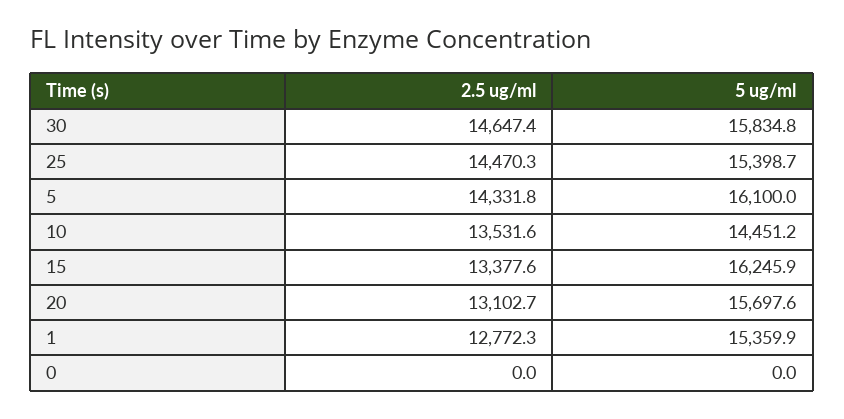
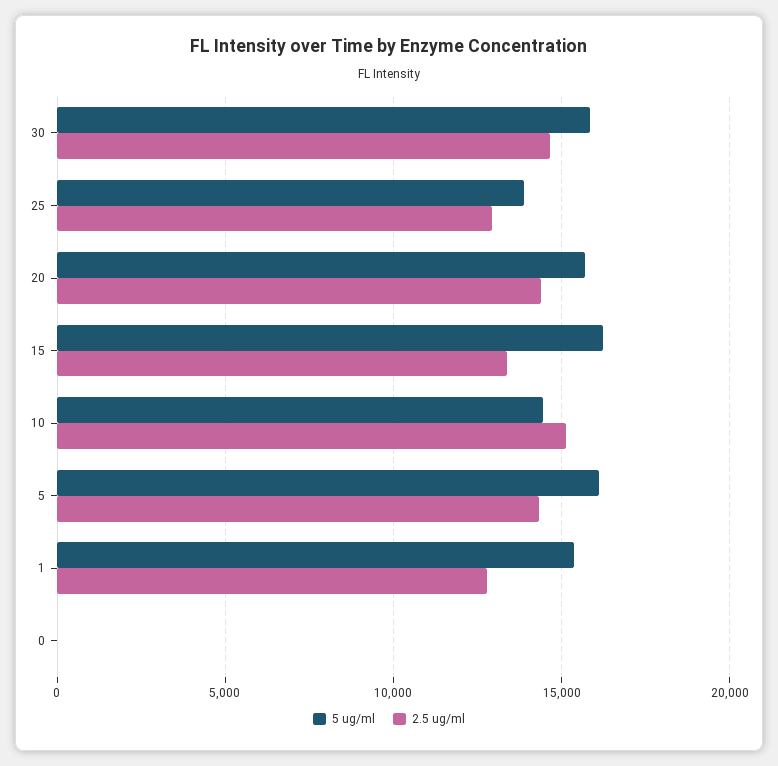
  {
    "2.5 ug/ml": {
      "30": 14647.4,
-     "25": 14470.3,
+     "25": 13000,
      "5": 14331.8,
-     "10": 13531.6,
+     "10": 15000,
      "15": 13377.6,
-     "20": 13102.7,
+     "20": 14500,
      "1": 12772.3,
      "0": 0
    },
    "5 ug/ml": {
      "30": 15834.8,
-     "25": 15398.7,
+     "25": 14000,
      "5": 16100,
      "10": 14451.2,
      "15": 16245.9,
      "20": 15697.6,
      "1": 15359.9,
      "0": 0
    }
  }

